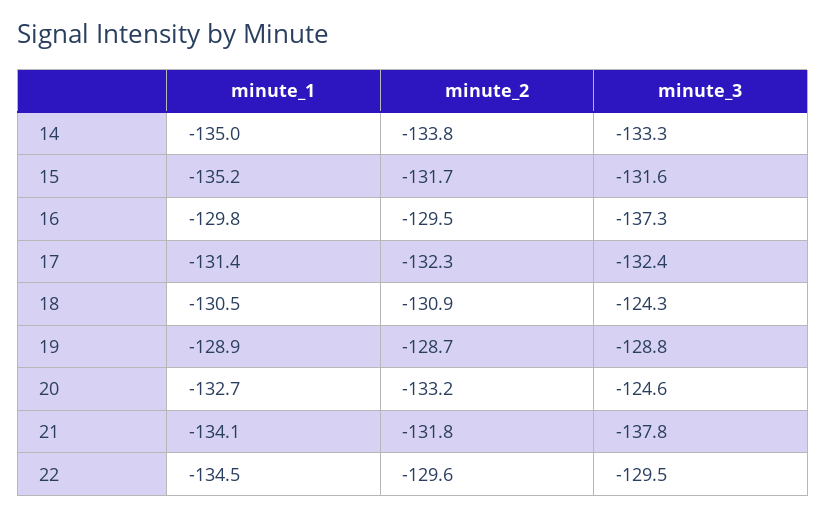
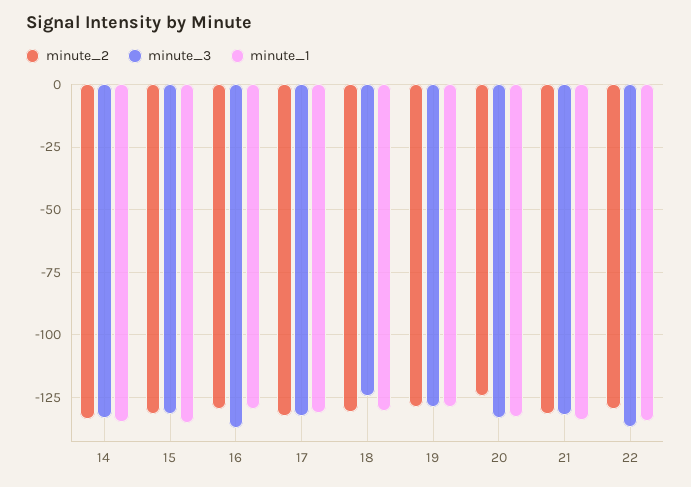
  {
    "minute_1": {
      "14": -135,
      "15": -135.2,
      "16": -129.8,
      "17": -131.4,
      "18": -130.5,
      "19": -128.9,
      "20": -132.7,
      "21": -134.1,
      "22": -134.5
    },
    "minute_2": {
      "14": -133.8,
      "15": -131.7,
      "16": -129.5,
      "17": -132.3,
      "18": -130.9,
      "19": -128.7,
-     "20": -133.2,
+     "20": -125,
      "21": -131.8,
      "22": -129.6
    },
    "minute_3": {
      "14": -133.3,
      "15": -131.6,
      "16": -137.3,
      "17": -132.4,
      "18": -124.3,
      "19": -128.8,
-     "20": -124.6,
+     "20": -132.5,
-     "21": -137.8,
+     "21": -132.5,
-     "22": -129.5
+     "22": -137.5
    }
  }

